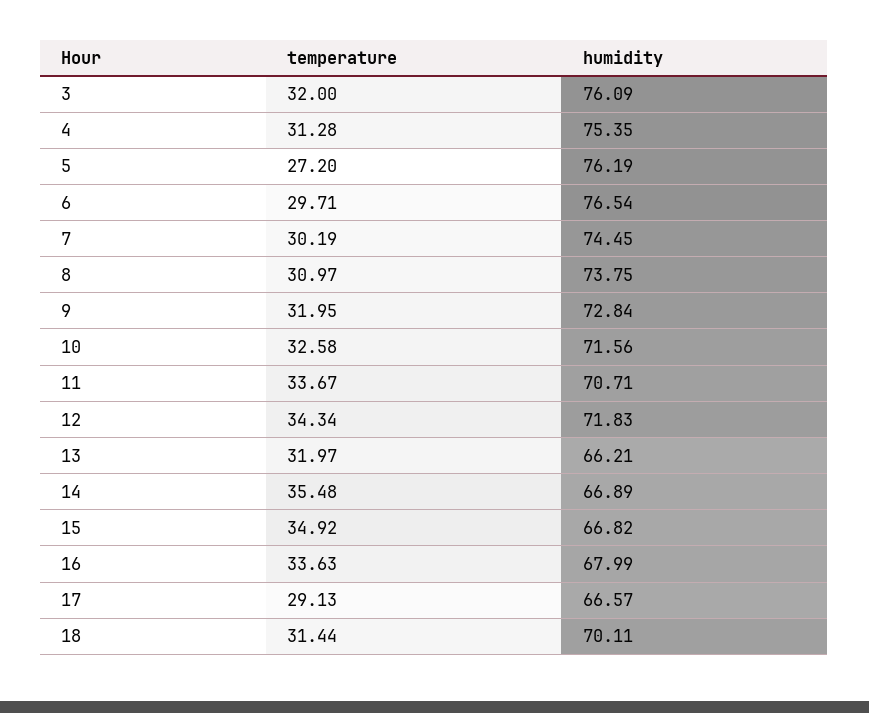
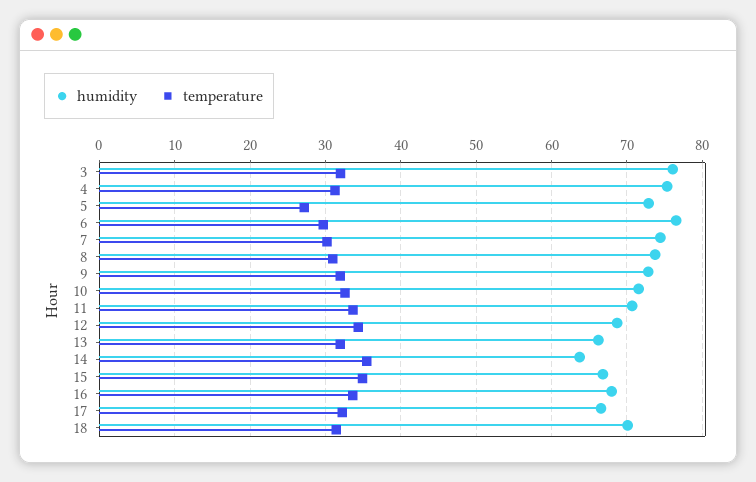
  {
    "temperature": {
      "3": 32,
      "4": 31.28,
      "5": 27.2,
      "6": 29.71,
      "7": 30.19,
      "8": 30.97,
      "9": 31.95,
      "10": 32.58,
      "11": 33.67,
      "12": 34.34,
      "13": 31.97,
      "14": 35.48,
      "15": 34.92,
      "16": 33.63,
-     "17": 29.13,
+     "17": 32,
      "18": 31.44
    },
    "humidity": {
      "3": 76.09,
      "4": 75.35,
-     "5": 76.19,
+     "5": 73,
      "6": 76.54,
      "7": 74.45,
      "8": 73.75,
      "9": 72.84,
      "10": 71.56,
      "11": 70.71,
-     "12": 71.83,
+     "12": 69,
      "13": 66.21,
-     "14": 66.89,
+     "14": 64,
      "15": 66.82,
      "16": 67.99,
      "17": 66.57,
      "18": 70.11
    }
  }

